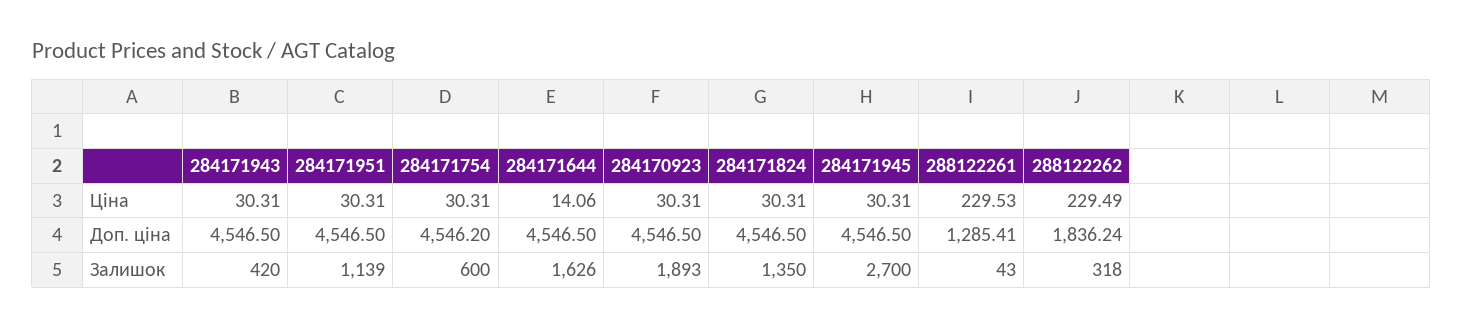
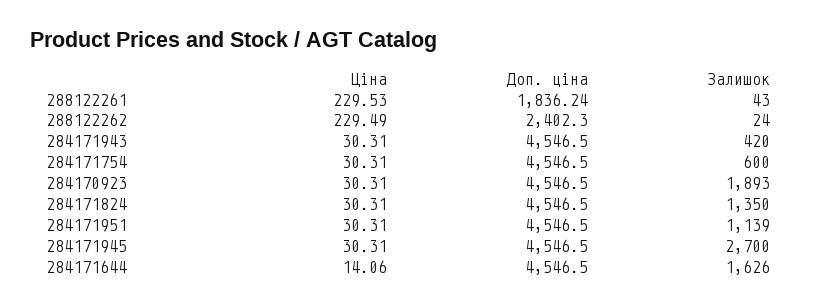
  {
    "284171943": {
      "Ціна": 30.31,
      "Доп. ціна": 4546.5,
      "Залишок": 420
    },
    "284171951": {
      "Ціна": 30.31,
      "Доп. ціна": 4546.5,
      "Залишок": 1139
    },
    "284171754": {
      "Ціна": 30.31,
-     "Доп. ціна": 4546.2,
+     "Доп. ціна": 4546.5,
      "Залишок": 600
    },
    "284171644": {
      "Ціна": 14.06,
      "Доп. ціна": 4546.5,
      "Залишок": 1626
    },
    "284170923": {
      "Ціна": 30.31,
      "Доп. ціна": 4546.5,
      "Залишок": 1893
    },
    "284171824": {
      "Ціна": 30.31,
      "Доп. ціна": 4546.5,
      "Залишок": 1350
    },
    "284171945": {
      "Ціна": 30.31,
      "Доп. ціна": 4546.5,
      "Залишок": 2700
    },
    "288122261": {
      "Ціна": 229.53,
-     "Доп. ціна": 1285.41,
+     "Доп. ціна": 1836.24,
      "Залишок": 43
    },
    "288122262": {
      "Ціна": 229.49,
-     "Доп. ціна": 1836.24,
+     "Доп. ціна": 2402.3,
-     "Залишок": 318
+     "Залишок": 24
    }
  }

